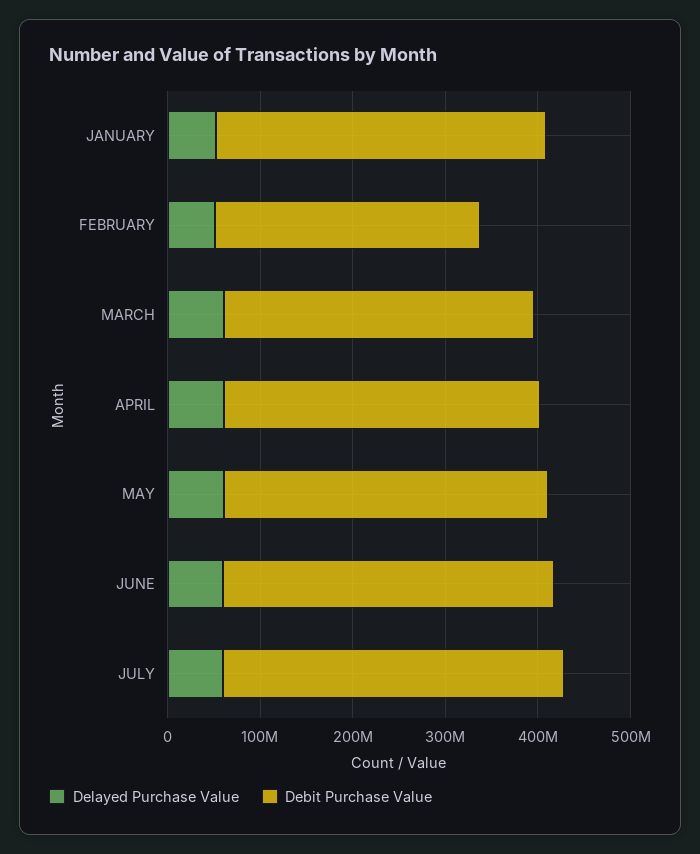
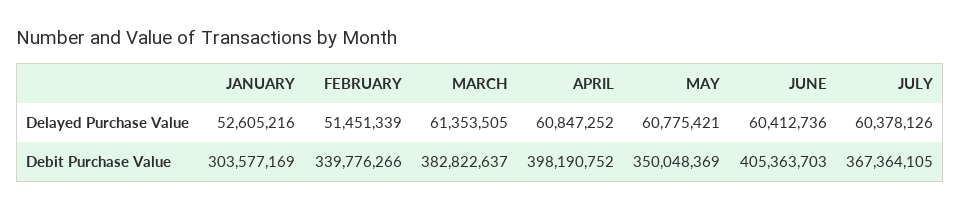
  {
    "Delayed Purchase Value": {
      "JANUARY": 52605216,
      "FEBRUARY": 51451339,
      "MARCH": 61353505,
      "APRIL": 60847252,
      "MAY": 60775421,
      "JUNE": 60412736,
      "JULY": 60378126
    },
    "Debit Purchase Value": {
-     "JANUARY": 360000000,
+     "JANUARY": 303577169,
-     "FEBRUARY": 280000000,
+     "FEBRUARY": 339776266,
-     "MARCH": 340000000,
+     "MARCH": 382822637,
-     "APRIL": 340000000,
+     "APRIL": 398190752,
      "MAY": 350048369,
-     "JUNE": 360000000,
+     "JUNE": 405363703,
      "JULY": 367364105
    }
  }

